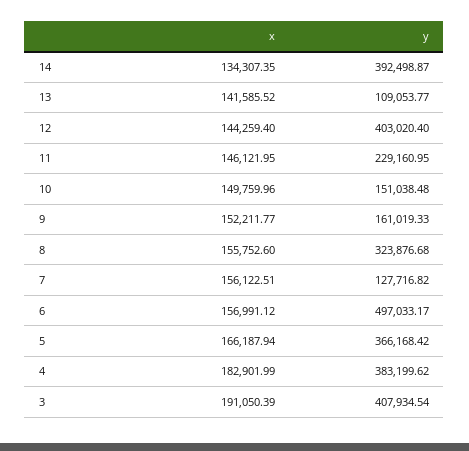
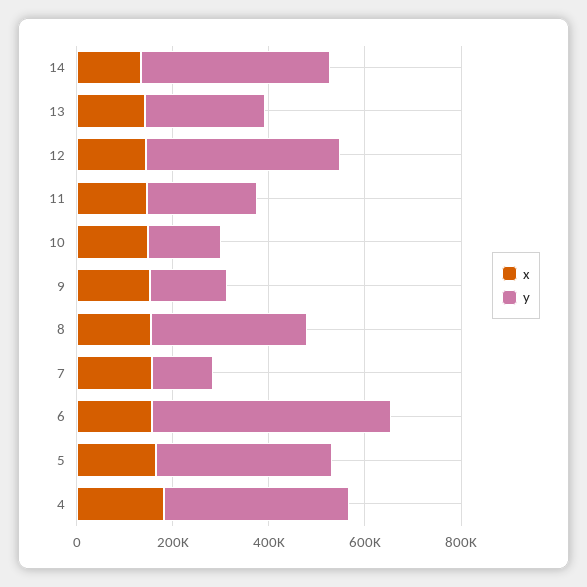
  {
    "x": {
      "14": 134307.35,
      "13": 141585.52,
      "12": 144259.4,
      "11": 146121.95,
      "10": 149759.96,
      "9": 152211.77,
      "8": 155752.6,
      "7": 156122.51,
      "6": 156991.12,
      "5": 166187.94,
-     "4": 182901.99,
+     "4": 182901.99
-     "3": 191050.39
    },
    "y": {
      "14": 392498.87,
-     "13": 109053.77,
+     "13": 250000,
      "12": 403020.4,
      "11": 229160.95,
      "10": 151038.48,
      "9": 161019.33,
      "8": 323876.68,
      "7": 127716.82,
      "6": 497033.17,
      "5": 366168.42,
-     "4": 383199.62,
+     "4": 383199.62
-     "3": 407934.54
    }
  }

